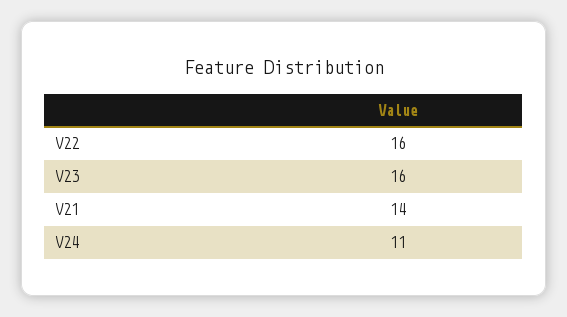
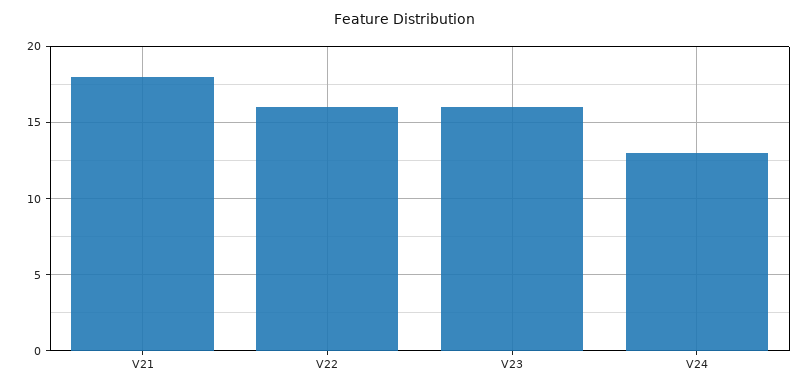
  {
    "V22": 16,
    "V23": 16,
-   "V21": 14,
+   "V21": 18,
-   "V24": 11
+   "V24": 13
  }

